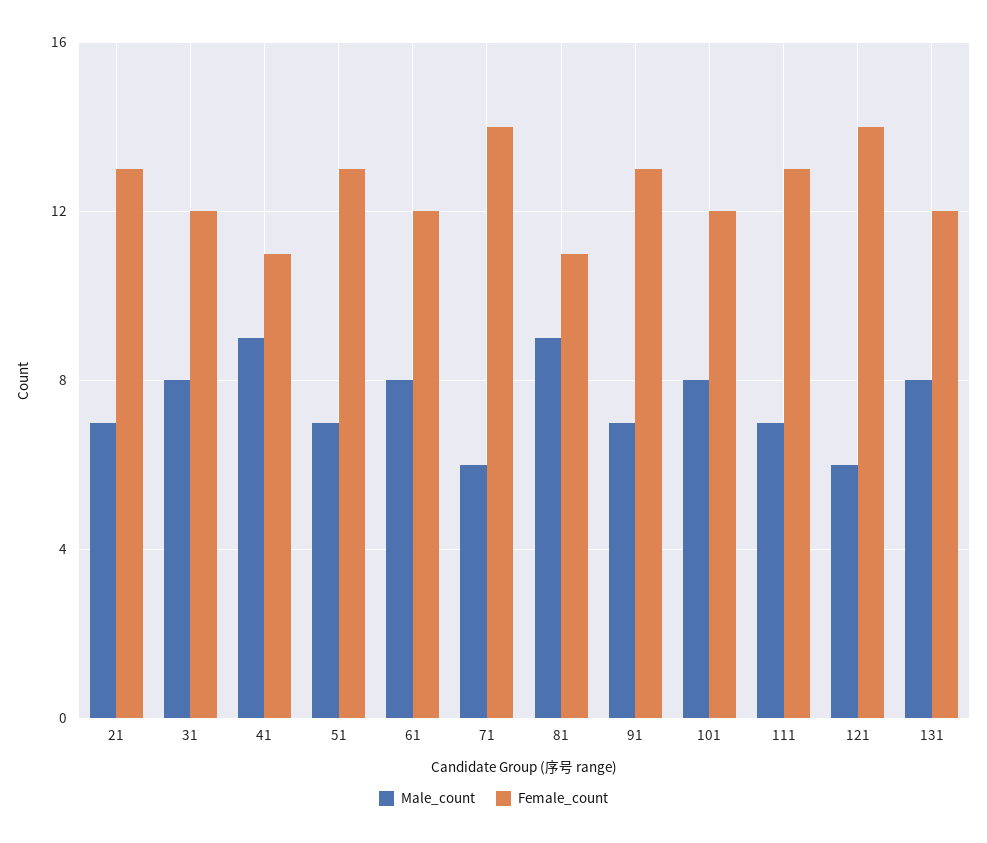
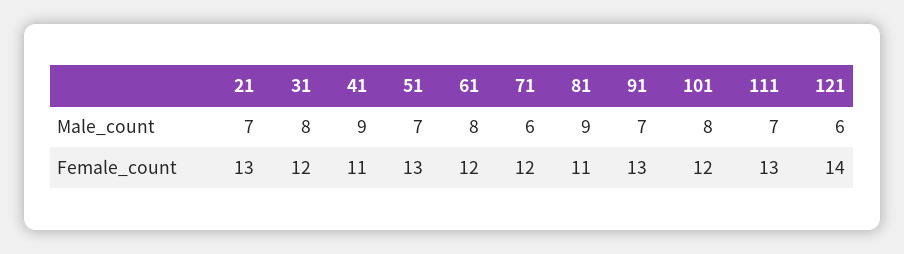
  {
    "Male_count": {
      "21": 7,
      "31": 8,
      "41": 9,
      "51": 7,
      "61": 8,
      "71": 6,
      "81": 9,
      "91": 7,
      "101": 8,
      "111": 7,
-     "121": 6,
+     "121": 6
-     "131": 8
    },
    "Female_count": {
      "21": 13,
      "31": 12,
      "41": 11,
      "51": 13,
      "61": 12,
-     "71": 14,
+     "71": 12,
      "81": 11,
      "91": 13,
      "101": 12,
      "111": 13,
-     "121": 14,
+     "121": 14
-     "131": 12
    }
  }

